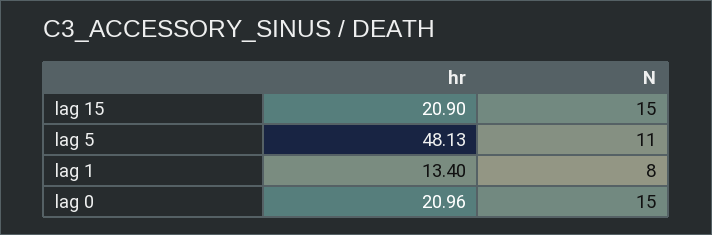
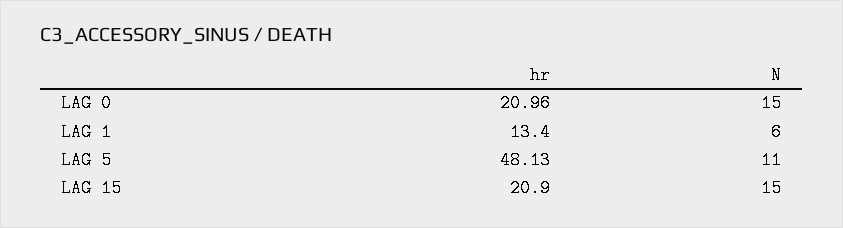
  {
    "hr": {
      "lag 15": 20.9,
      "lag 5": 48.13,
      "lag 1": 13.4,
      "lag 0": 20.96
    },
    "N": {
      "lag 15": 15,
      "lag 5": 11,
-     "lag 1": 8,
+     "lag 1": 6,
      "lag 0": 15
    }
  }

